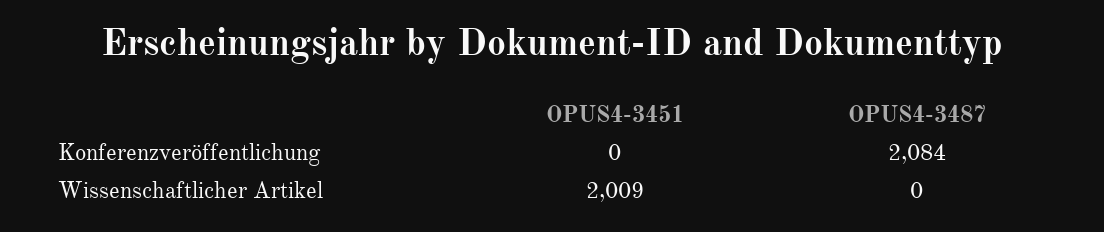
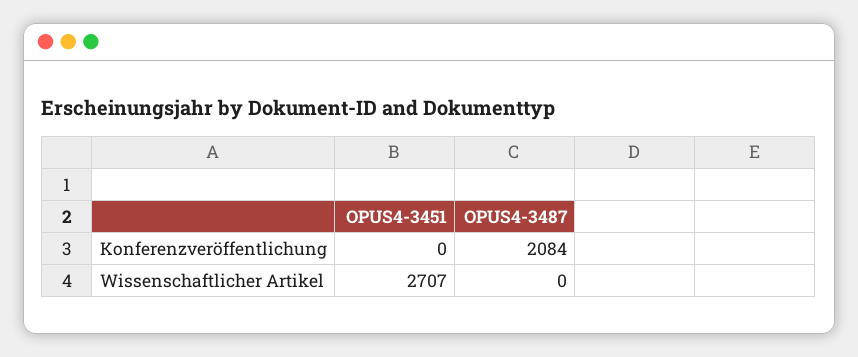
  {
    "OPUS4-3451": {
      "Konferenzveröffentlichung": 0,
-     "Wissenschaftlicher Artikel": 2009
+     "Wissenschaftlicher Artikel": 2707
    },
    "OPUS4-3487": {
      "Konferenzveröffentlichung": 2084,
      "Wissenschaftlicher Artikel": 0
    }
  }

